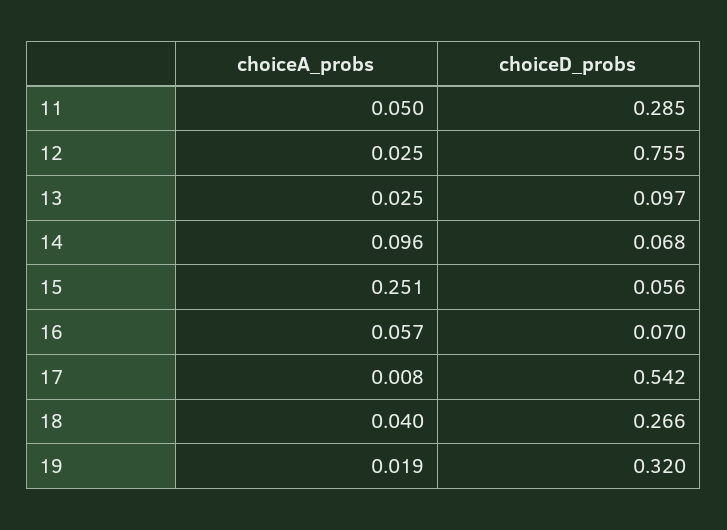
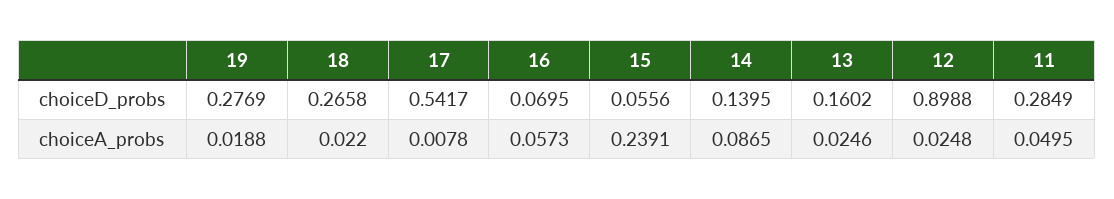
  {
    "choiceA_probs": {
      "11": 0.0495,
      "12": 0.0248,
      "13": 0.0246,
-     "14": 0.096,
+     "14": 0.0865,
-     "15": 0.251,
+     "15": 0.2391,
      "16": 0.0573,
      "17": 0.0078,
-     "18": 0.04,
+     "18": 0.022,
      "19": 0.0188
    },
    "choiceD_probs": {
      "11": 0.2849,
-     "12": 0.755,
+     "12": 0.8988,
-     "13": 0.097,
+     "13": 0.1602,
-     "14": 0.068,
+     "14": 0.1395,
      "15": 0.0556,
      "16": 0.0695,
      "17": 0.5417,
      "18": 0.2658,
-     "19": 0.32
+     "19": 0.2769
    }
  }

